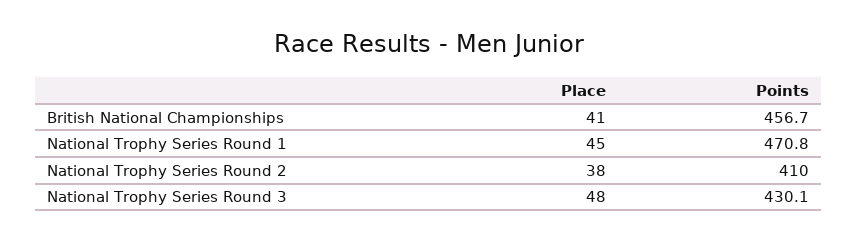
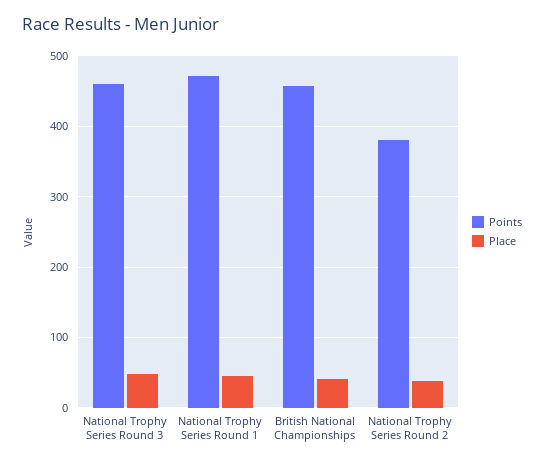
  {
    "Place": {
      "British National Championships": 41,
      "National Trophy Series Round 1": 45,
      "National Trophy Series Round 2": 38,
      "National Trophy Series Round 3": 48
    },
    "Points": {
      "British National Championships": 456.7,
      "National Trophy Series Round 1": 470.8,
-     "National Trophy Series Round 2": 410,
+     "National Trophy Series Round 2": 380,
-     "National Trophy Series Round 3": 430.1
+     "National Trophy Series Round 3": 460
    }
  }

